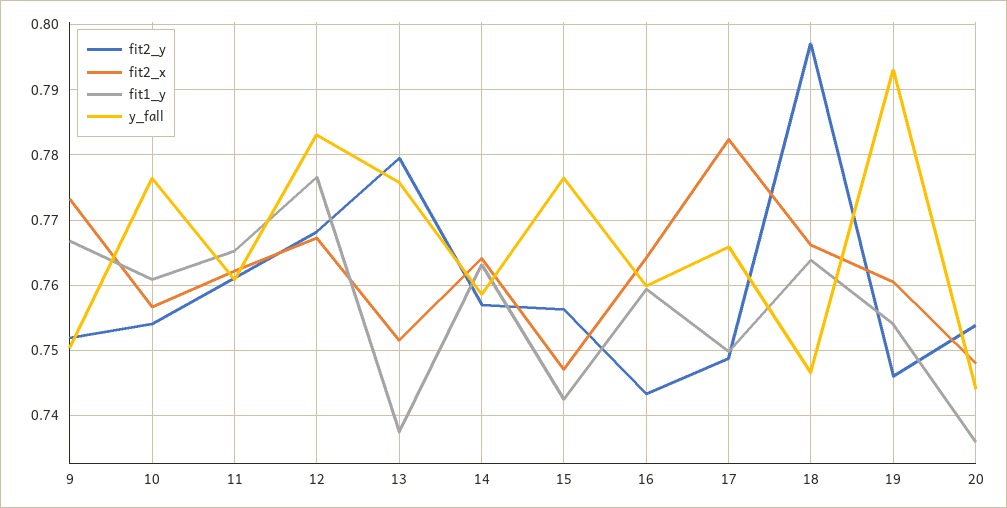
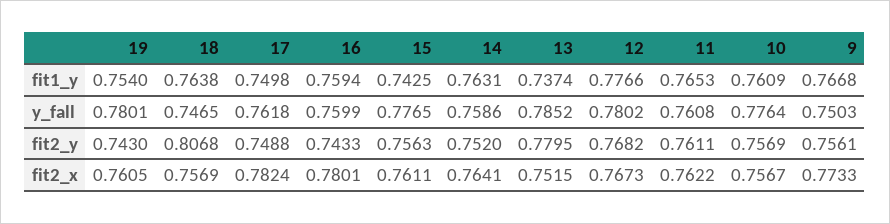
  {
    "fit2_y": {
-     "9": 0.752,
+     "9": 0.7561,
-     "10": 0.754,
+     "10": 0.7569,
      "11": 0.7611,
      "12": 0.7682,
      "13": 0.7795,
-     "14": 0.757,
+     "14": 0.752,
      "15": 0.7563,
      "16": 0.7433,
      "17": 0.7488,
-     "18": 0.797,
+     "18": 0.8068,
-     "19": 0.746,
+     "19": 0.743
-     "20": 0.754
    },
    "fit2_x": {
      "9": 0.7733,
      "10": 0.7567,
      "11": 0.7622,
      "12": 0.7673,
      "13": 0.7515,
      "14": 0.7641,
-     "15": 0.747,
+     "15": 0.7611,
-     "16": 0.764,
+     "16": 0.7801,
      "17": 0.7824,
-     "18": 0.766,
+     "18": 0.7569,
-     "19": 0.7605,
+     "19": 0.7605
-     "20": 0.748
    },
    "fit1_y": {
      "9": 0.7668,
      "10": 0.7609,
      "11": 0.7653,
      "12": 0.7766,
      "13": 0.7374,
      "14": 0.7631,
      "15": 0.7425,
      "16": 0.7594,
      "17": 0.7498,
      "18": 0.7638,
-     "19": 0.754,
+     "19": 0.754
-     "20": 0.736
    },
    "y_fall": {
      "9": 0.7503,
      "10": 0.7764,
      "11": 0.7608,
-     "12": 0.783,
+     "12": 0.7802,
-     "13": 0.776,
+     "13": 0.7852,
      "14": 0.7586,
      "15": 0.7765,
      "16": 0.7599,
-     "17": 0.766,
+     "17": 0.7618,
      "18": 0.7465,
-     "19": 0.793,
+     "19": 0.7801
-     "20": 0.744
    }
  }

